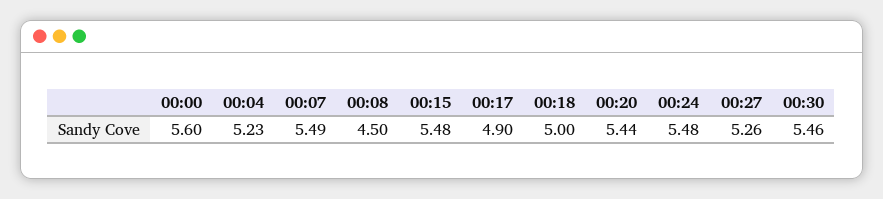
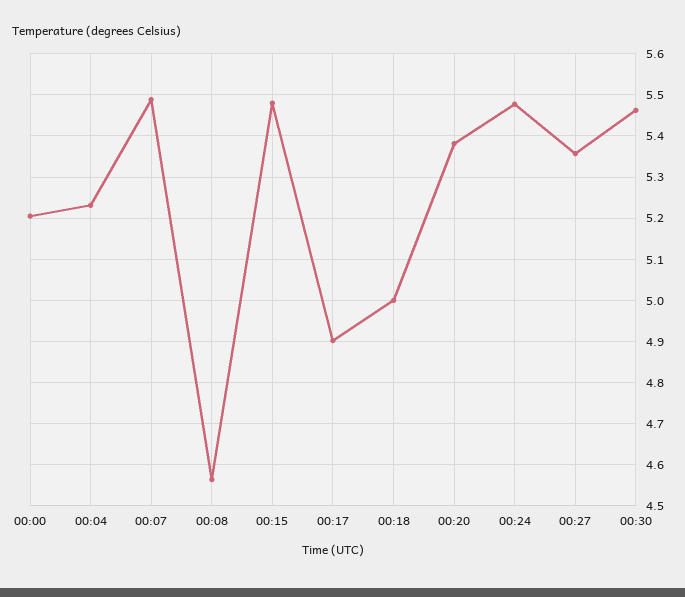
  {
-   "00:00": 5.6,
+   "00:00": 5.2,
    "00:04": 5.23,
    "00:07": 5.49,
-   "00:08": 4.5,
+   "00:08": 4.56,
    "00:15": 5.48,
    "00:17": 4.9,
    "00:18": 5,
-   "00:20": 5.44,
+   "00:20": 5.38,
    "00:24": 5.48,
-   "00:27": 5.26,
+   "00:27": 5.36,
    "00:30": 5.46
  }

